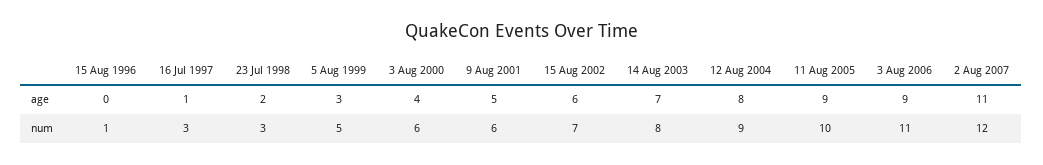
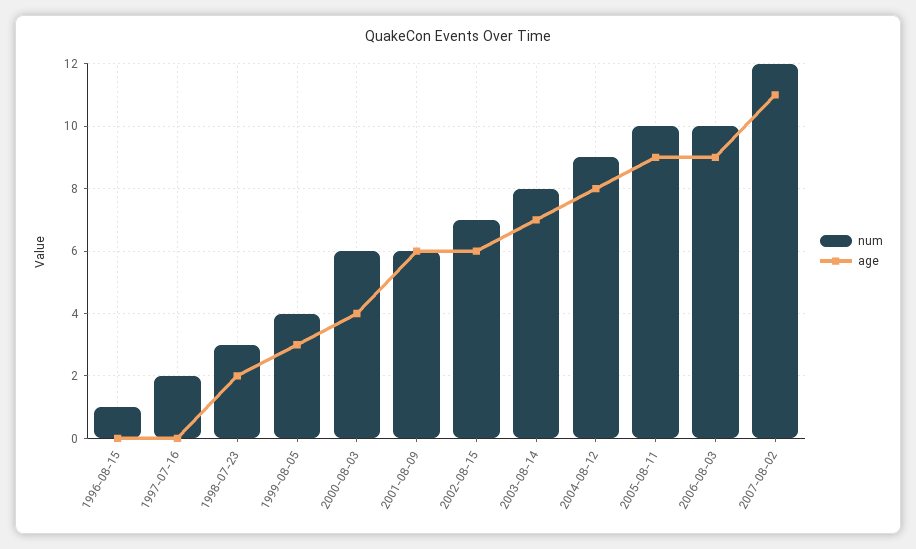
  {
    "age": {
      "15 Aug 1996": 0,
-     "16 Jul 1997": 1,
+     "16 Jul 1997": 0,
      "23 Jul 1998": 2,
      "5 Aug 1999": 3,
      "3 Aug 2000": 4,
-     "9 Aug 2001": 5,
+     "9 Aug 2001": 6,
      "15 Aug 2002": 6,
      "14 Aug 2003": 7,
      "12 Aug 2004": 8,
      "11 Aug 2005": 9,
      "3 Aug 2006": 9,
      "2 Aug 2007": 11
    },
    "num": {
      "15 Aug 1996": 1,
-     "16 Jul 1997": 3,
+     "16 Jul 1997": 2,
      "23 Jul 1998": 3,
-     "5 Aug 1999": 5,
+     "5 Aug 1999": 4,
      "3 Aug 2000": 6,
      "9 Aug 2001": 6,
      "15 Aug 2002": 7,
      "14 Aug 2003": 8,
      "12 Aug 2004": 9,
      "11 Aug 2005": 10,
-     "3 Aug 2006": 11,
+     "3 Aug 2006": 10,
      "2 Aug 2007": 12
    }
  }

